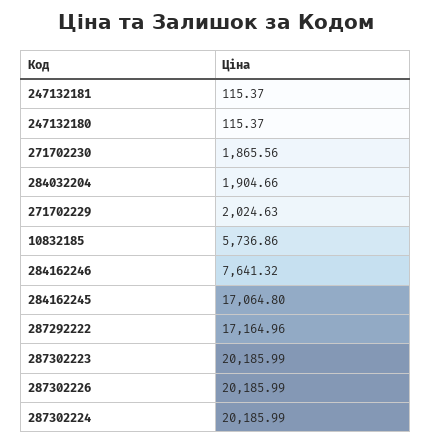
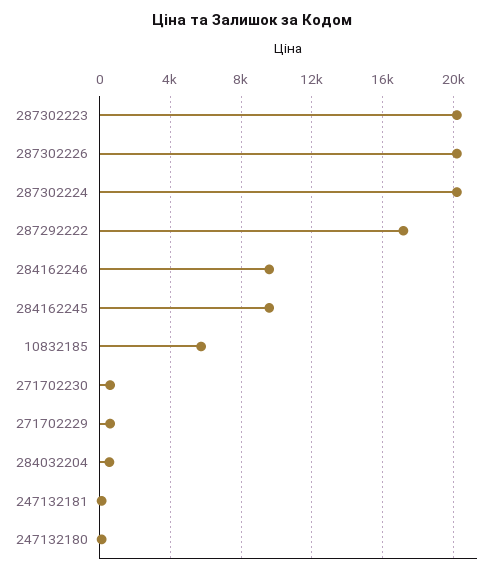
  {
    "247132181": 115.37,
    "247132180": 115.37,
-   "271702230": 1865.56,
+   "271702230": 500,
-   "284032204": 1904.66,
+   "284032204": 500,
-   "271702229": 2024.63,
+   "271702229": 500,
    "10832185": 5736.86,
-   "284162246": 7641.32,
+   "284162246": 9500,
-   "284162245": 17064.8,
+   "284162245": 9500,
    "287292222": 17164.96,
    "287302223": 20185.99,
    "287302226": 20185.99,
    "287302224": 20185.99
  }

